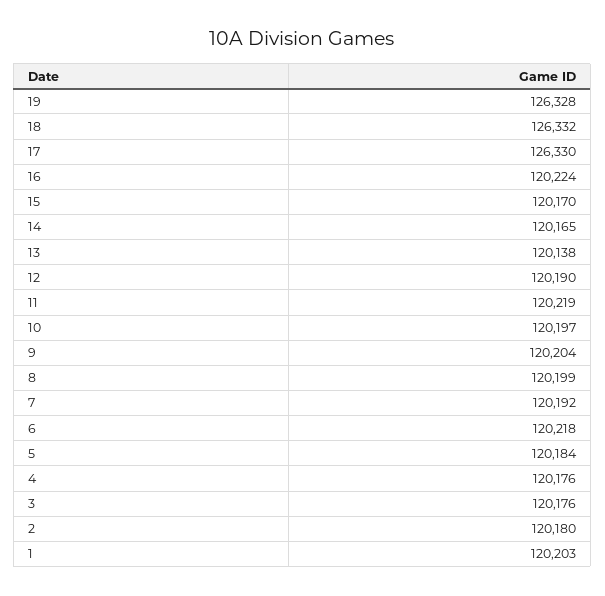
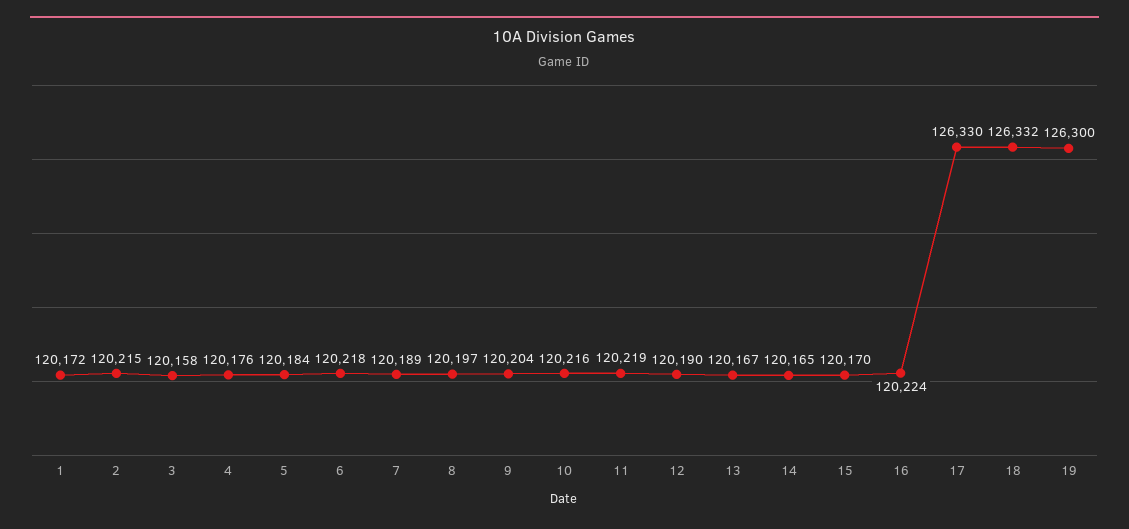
  {
-   "19": 126328,
+   "19": 126300,
    "18": 126332,
    "17": 126330,
    "16": 120224,
    "15": 120170,
    "14": 120165,
-   "13": 120138,
+   "13": 120167,
    "12": 120190,
    "11": 120219,
-   "10": 120197,
+   "10": 120216,
    "9": 120204,
-   "8": 120199,
+   "8": 120197,
-   "7": 120192,
+   "7": 120189,
    "6": 120218,
    "5": 120184,
    "4": 120176,
-   "3": 120176,
+   "3": 120158,
-   "2": 120180,
+   "2": 120215,
-   "1": 120203
+   "1": 120172
  }

